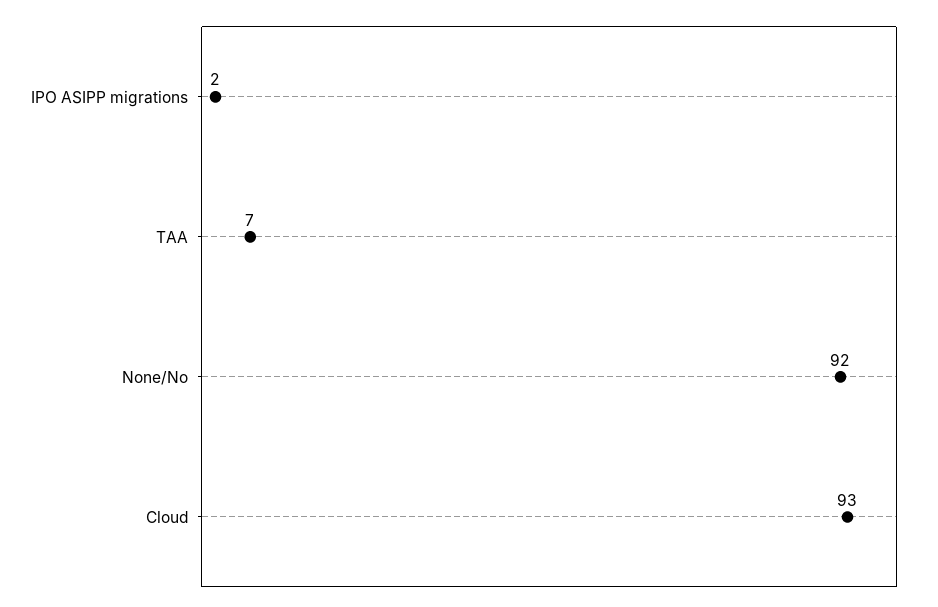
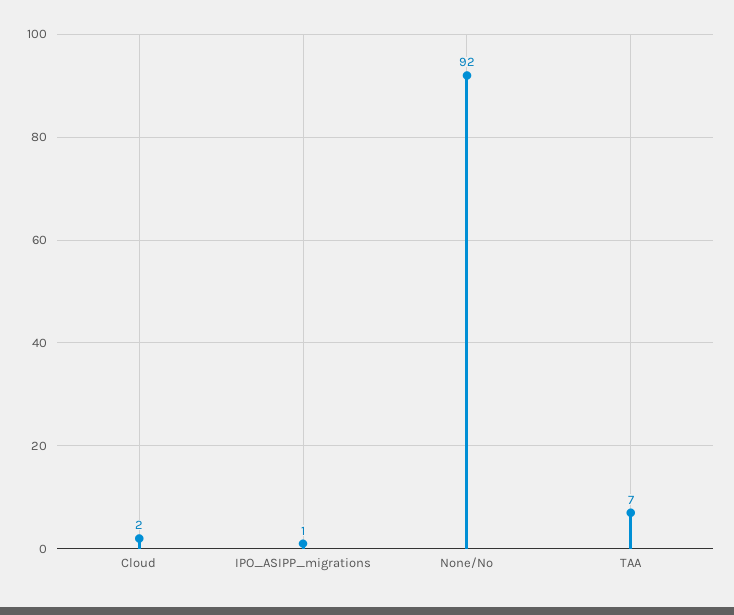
  {
-   "IPO ASIPP migrations": 2,
+   "IPO ASIPP migrations": 1,
    "TAA": 7,
    "None/No": 92,
-   "Cloud": 93
+   "Cloud": 2
  }

